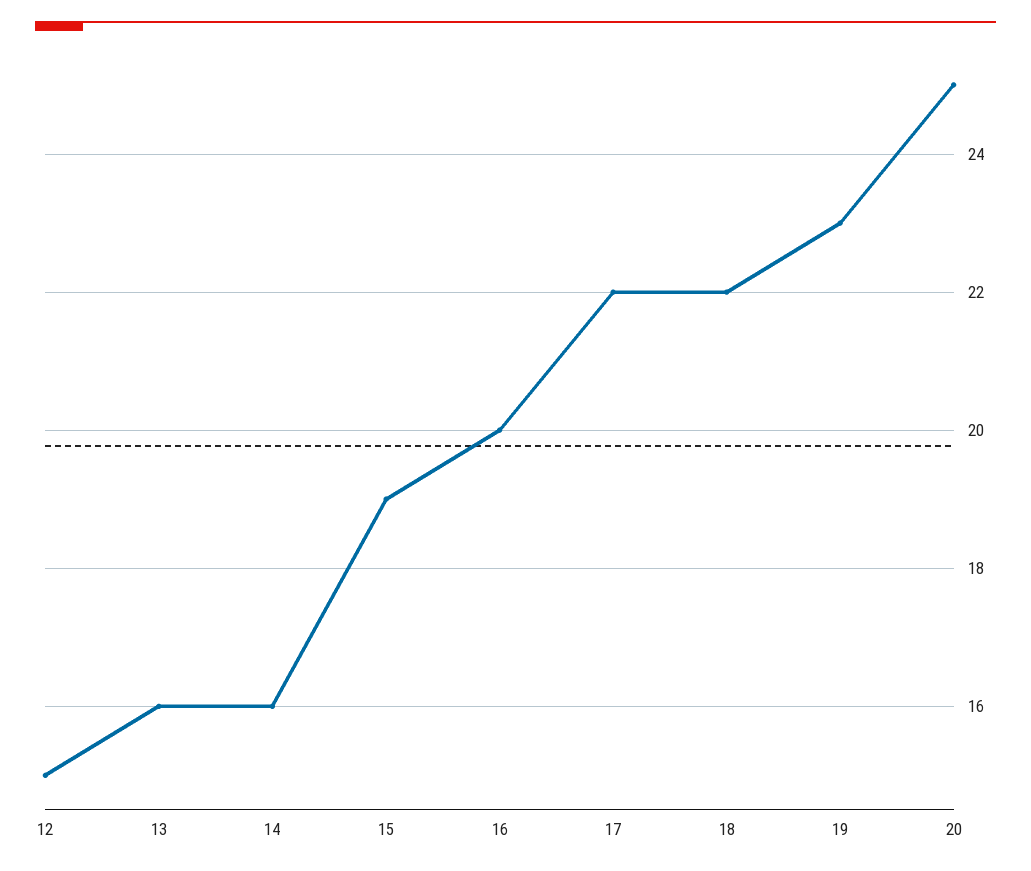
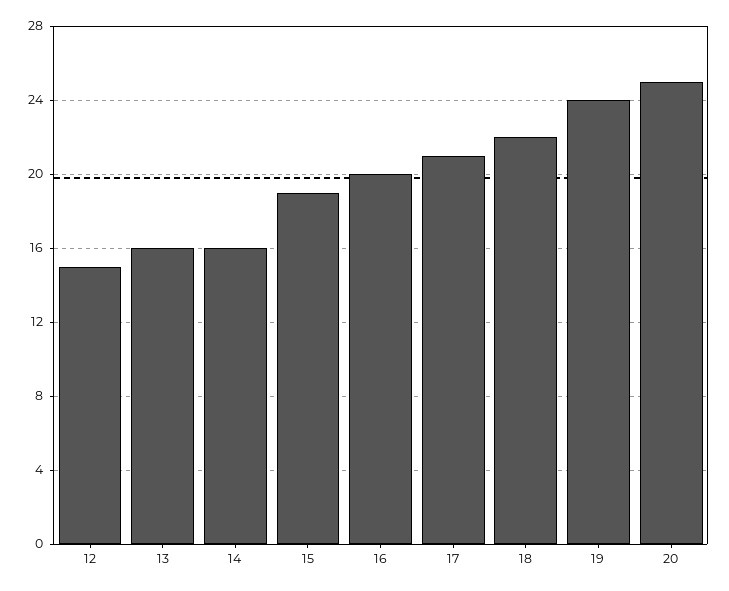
  {
    "12": 15,
    "13": 16,
    "14": 16,
    "15": 19,
    "16": 20,
-   "17": 22,
+   "17": 21,
    "18": 22,
-   "19": 23,
+   "19": 24,
    "20": 25
  }

